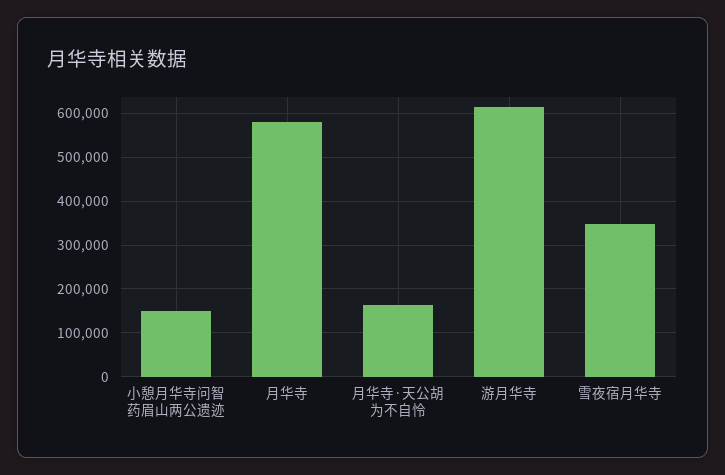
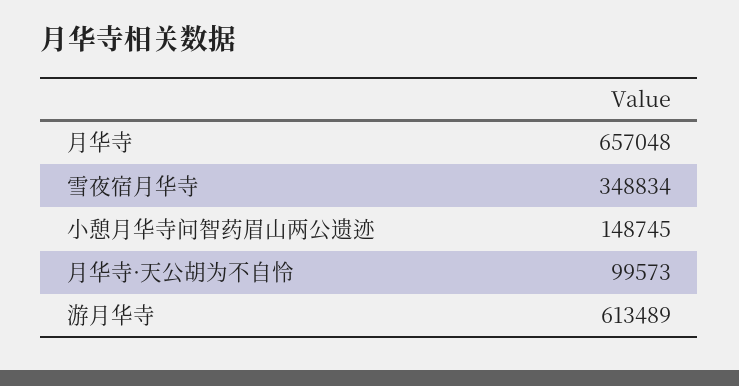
  {
    "小憩月华寺问智药眉山两公遗迹": 148745,
-   "月华寺": 580000,
+   "月华寺": 657048,
-   "月华寺·天公胡为不自怜": 160000,
+   "月华寺·天公胡为不自怜": 99573,
    "游月华寺": 613489,
    "雪夜宿月华寺": 348834
  }

